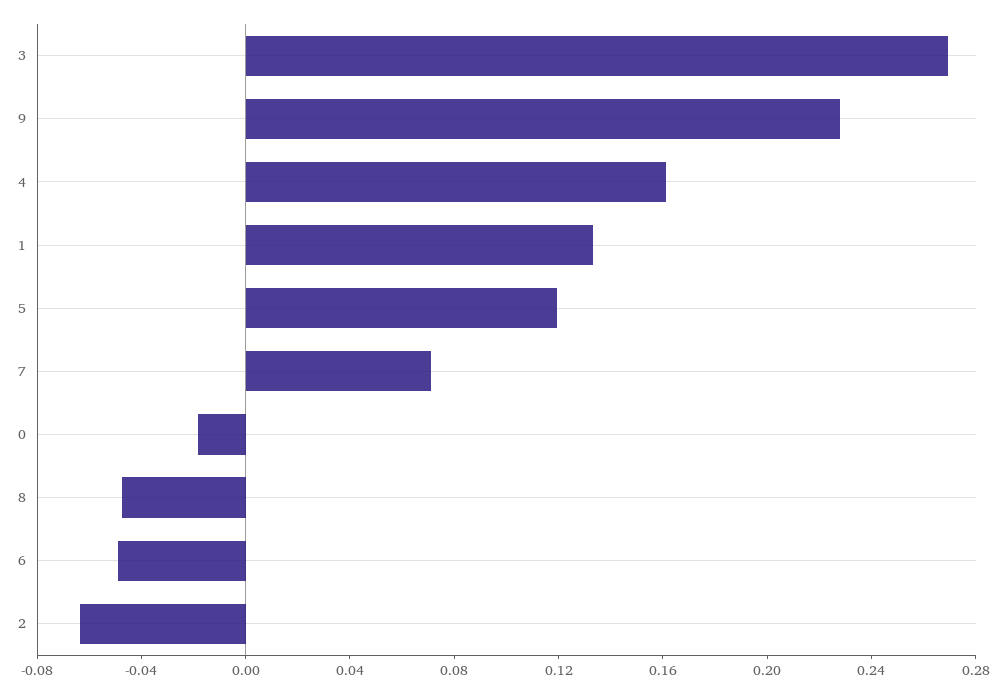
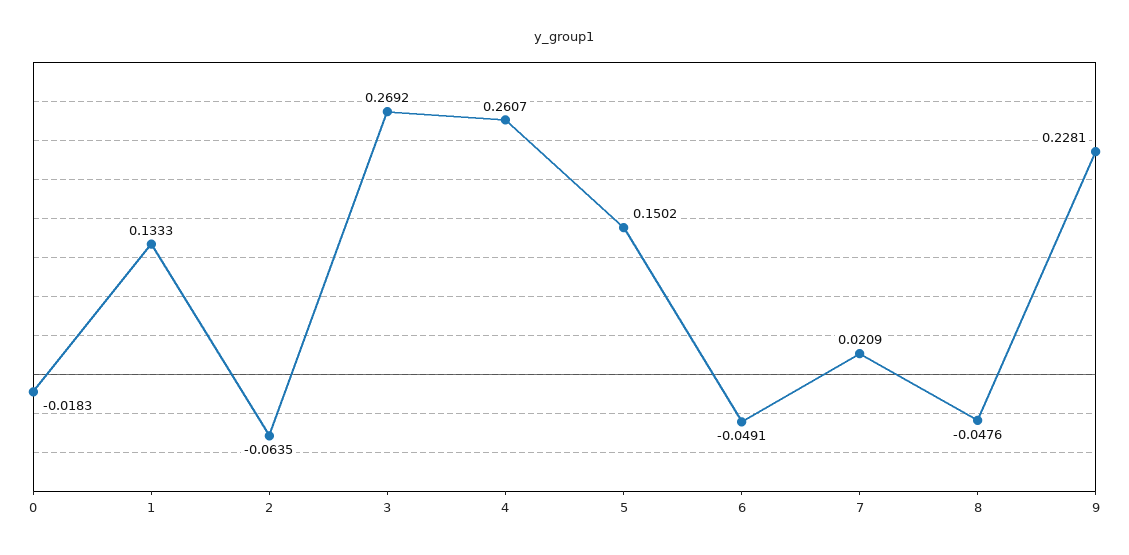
  {
    "3": 0.2692,
    "9": 0.2281,
-   "4": 0.16,
+   "4": 0.2607,
    "1": 0.1333,
-   "5": 0.12,
+   "5": 0.1502,
-   "7": 0.07,
+   "7": 0.0209,
    "0": -0.0183,
    "8": -0.0476,
    "6": -0.0491,
    "2": -0.0635
  }

